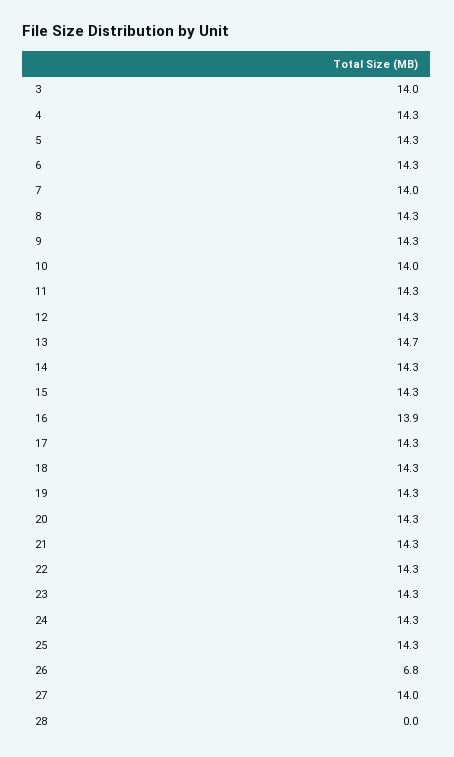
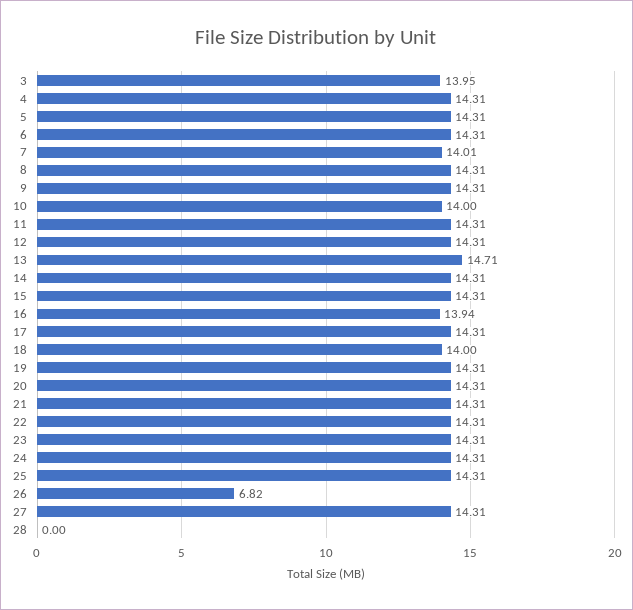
  {
    "3": 13.95,
    "4": 14.31,
    "5": 14.31,
    "6": 14.31,
    "7": 14.01,
    "8": 14.31,
    "9": 14.31,
    "10": 14,
    "11": 14.31,
    "12": 14.31,
    "13": 14.71,
    "14": 14.31,
    "15": 14.31,
    "16": 13.94,
    "17": 14.31,
-   "18": 14.3,
+   "18": 14,
    "19": 14.31,
    "20": 14.31,
    "21": 14.31,
    "22": 14.31,
    "23": 14.31,
    "24": 14.31,
    "25": 14.31,
    "26": 6.82,
-   "27": 14,
+   "27": 14.31,
    "28": 0
  }

